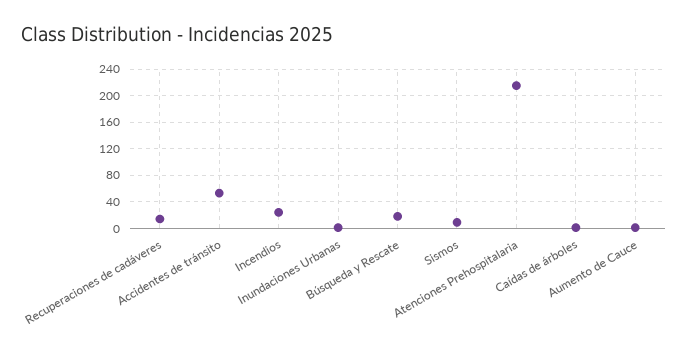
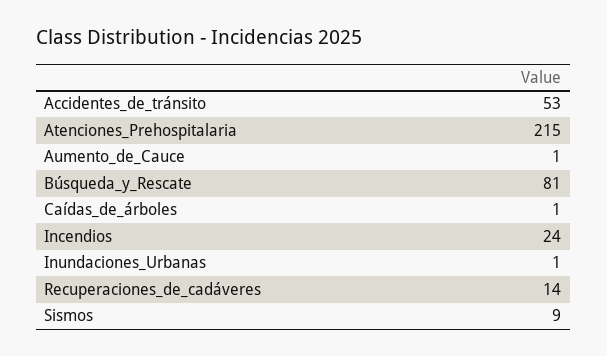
  {
    "Recuperaciones de cadáveres": 14,
    "Accidentes de tránsito": 53,
    "Incendios": 24,
    "Inundaciones Urbanas": 1,
-   "Búsqueda y Rescate": 20,
+   "Búsqueda y Rescate": 81,
    "Sismos": 9,
    "Atenciones Prehospitalaria": 215,
    "Caídas de árboles": 1,
    "Aumento de Cauce": 1
  }

